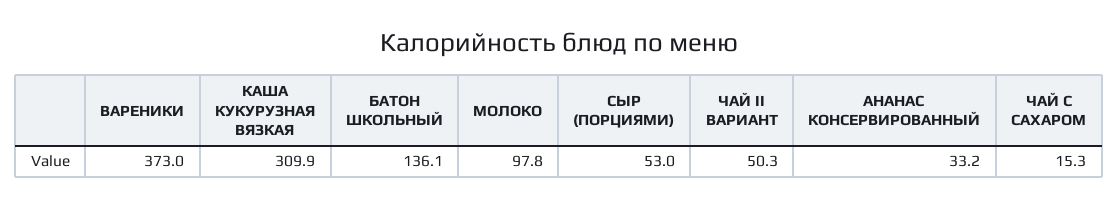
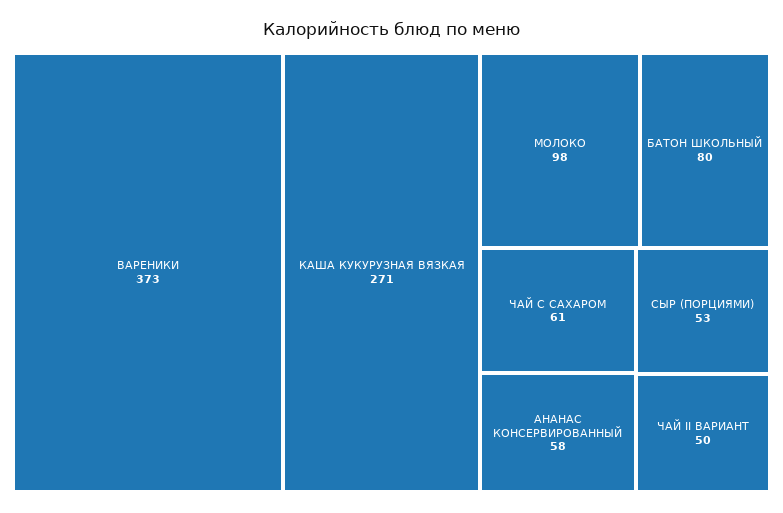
  {
    "ВАРЕНИКИ": 373,
-   "КАША КУКУРУЗНАЯ ВЯЗКАЯ": 309.9,
+   "КАША КУКУРУЗНАЯ ВЯЗКАЯ": 271,
-   "БАТОН ШКОЛЬНЫЙ": 136.1,
+   "БАТОН ШКОЛЬНЫЙ": 80,
    "МОЛОКО": 97.8,
    "СЫР (ПОРЦИЯМИ)": 53,
    "ЧАЙ II ВАРИАНТ": 50.3,
-   "АНАНАС КОНСЕРВИРОВАННЫЙ": 33.2,
+   "АНАНАС КОНСЕРВИРОВАННЫЙ": 58,
-   "ЧАЙ С САХАРОМ": 15.3
+   "ЧАЙ С САХАРОМ": 61
  }

